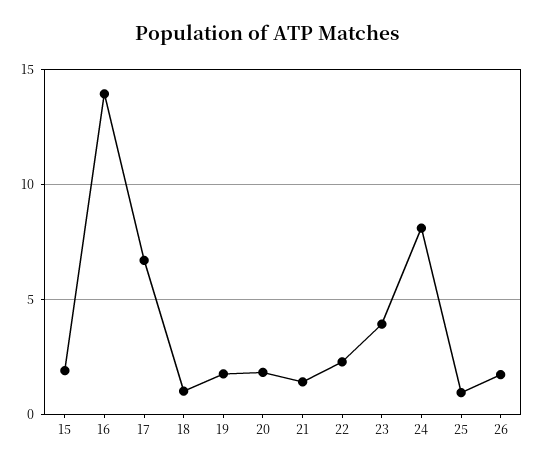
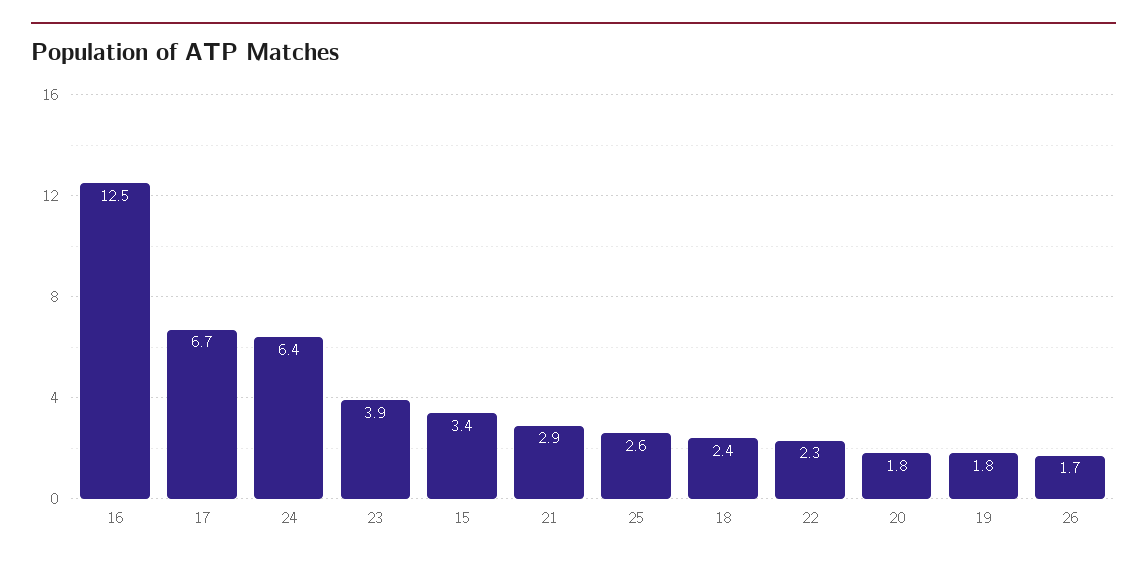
  {
-   "15": 2,
+   "15": 3.4,
-   "16": 14,
+   "16": 12.5,
    "17": 6.7,
-   "18": 1,
+   "18": 2.4,
    "19": 1.8,
    "20": 1.8,
-   "21": 1.5,
+   "21": 2.9,
    "22": 2.3,
    "23": 3.9,
-   "24": 8,
+   "24": 6.4,
-   "25": 1,
+   "25": 2.6,
    "26": 1.7
  }

